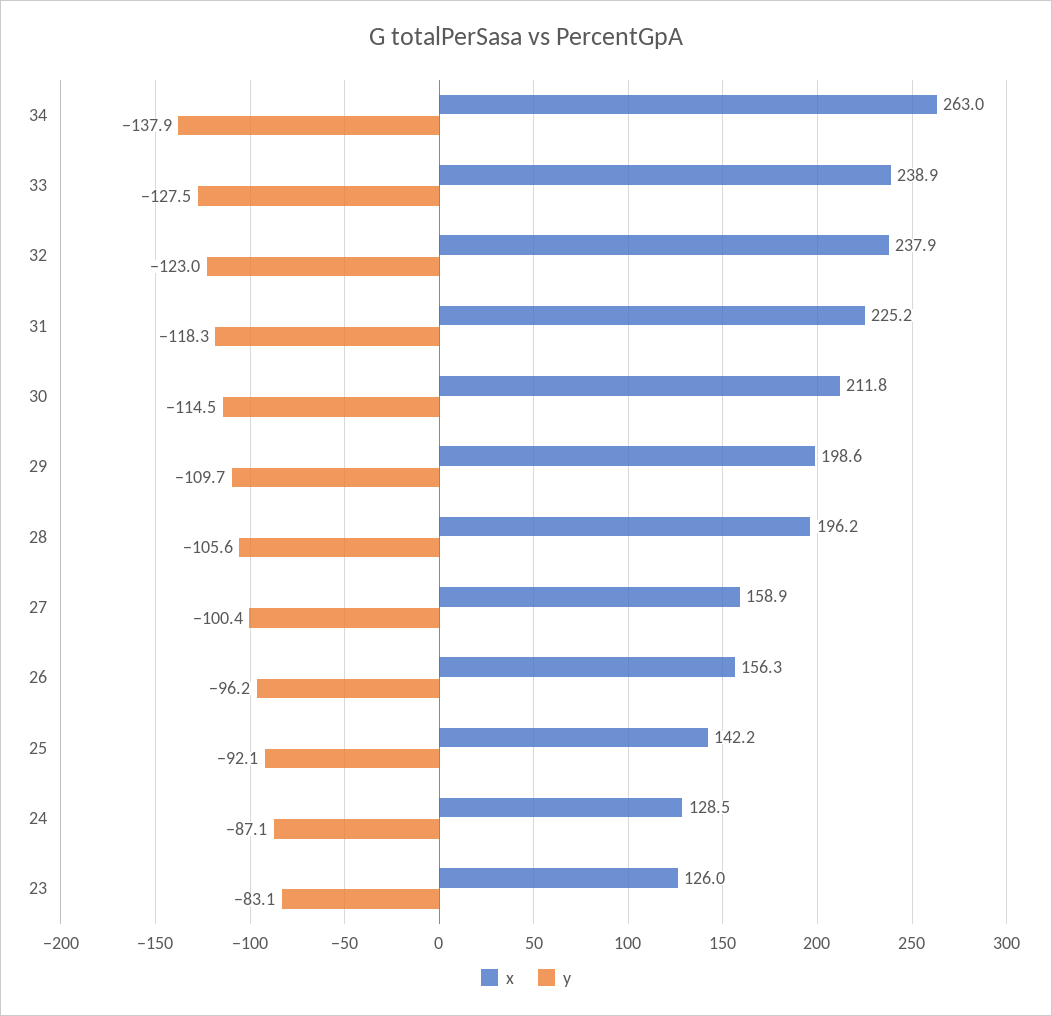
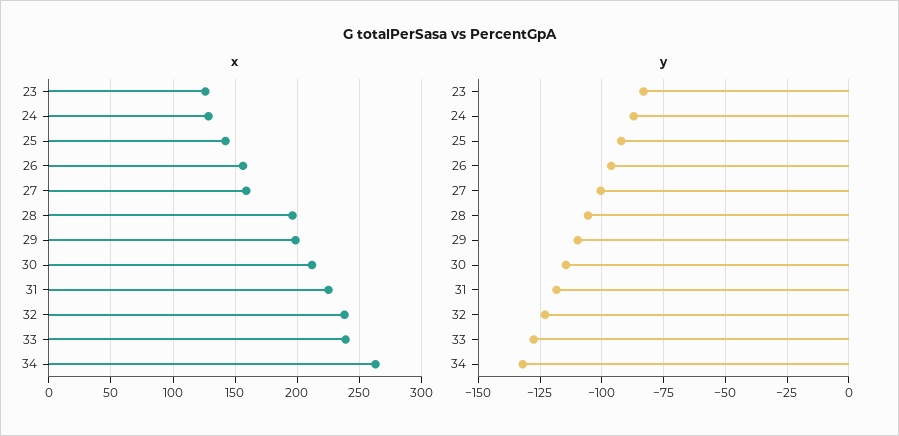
  {
    "x": {
      "34": 263,
      "33": 238.9,
      "32": 237.9,
      "31": 225.2,
      "30": 211.8,
      "29": 198.6,
      "28": 196.2,
      "27": 158.9,
      "26": 156.3,
      "25": 142.2,
      "24": 128.5,
      "23": 126
    },
    "y": {
-     "34": -137.9,
+     "34": -132.5,
      "33": -127.5,
      "32": -123,
      "31": -118.3,
      "30": -114.5,
      "29": -109.7,
      "28": -105.6,
      "27": -100.4,
      "26": -96.2,
      "25": -92.1,
      "24": -87.1,
      "23": -83.1
    }
  }

